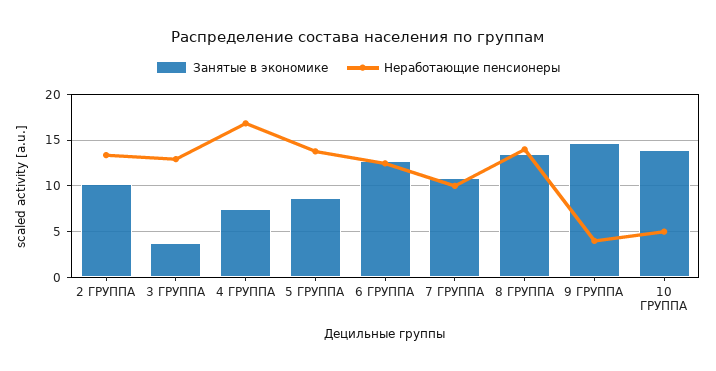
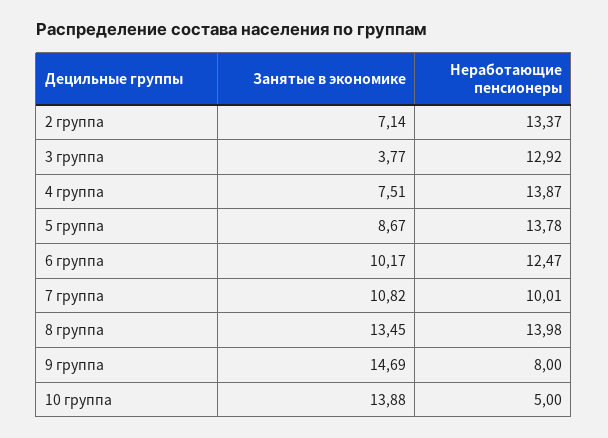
  {
    "Занятые в экономике": {
-     "2 ГРУППА": 10,
+     "2 ГРУППА": 7.14,
      "3 ГРУППА": 3.77,
      "4 ГРУППА": 7.51,
      "5 ГРУППА": 8.67,
-     "6 ГРУППА": 13,
+     "6 ГРУППА": 10.17,
      "7 ГРУППА": 10.82,
      "8 ГРУППА": 13.45,
      "9 ГРУППА": 14.69,
      "10 ГРУППА": 13.88
    },
    "Неработающие пенсионеры": {
      "2 ГРУППА": 13.37,
      "3 ГРУППА": 12.92,
-     "4 ГРУППА": 17,
+     "4 ГРУППА": 13.87,
      "5 ГРУППА": 13.78,
      "6 ГРУППА": 12.47,
      "7 ГРУППА": 10.01,
      "8 ГРУППА": 13.98,
-     "9 ГРУППА": 4,
+     "9 ГРУППА": 8,
      "10 ГРУППА": 5
    }
  }

